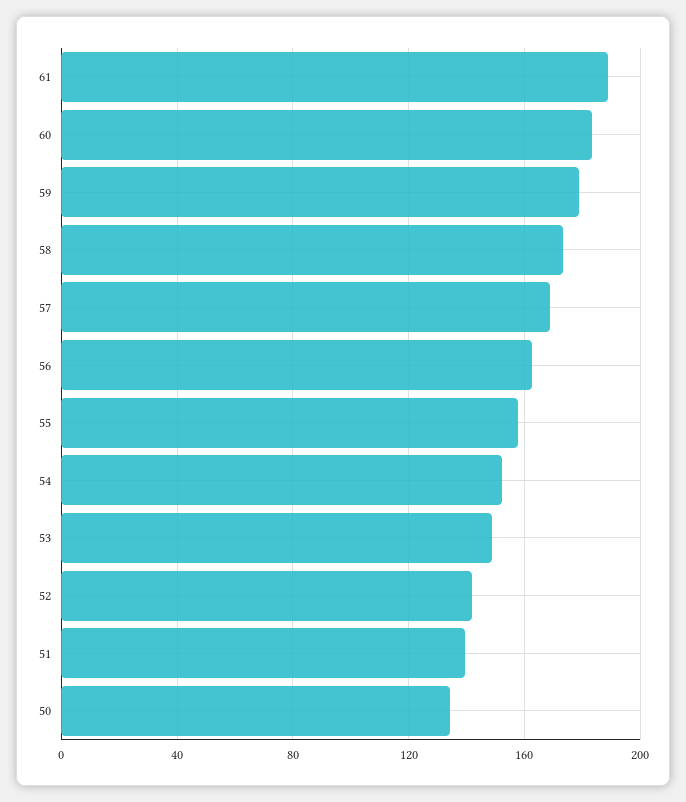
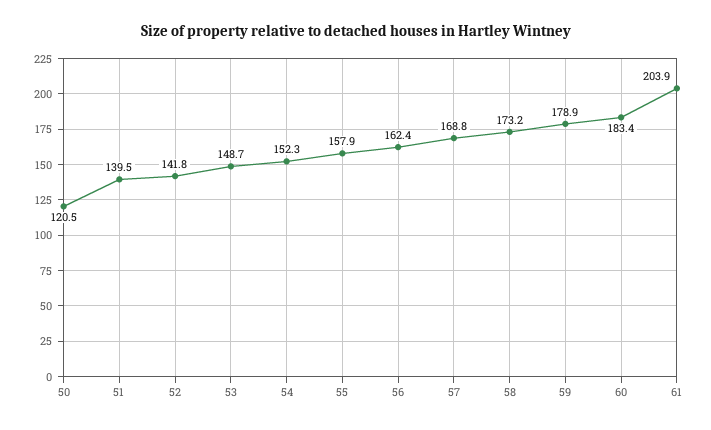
  {
-   "61": 190,
+   "61": 203.9,
    "60": 183.4,
    "59": 178.9,
    "58": 173.2,
    "57": 168.8,
    "56": 162.4,
    "55": 157.9,
    "54": 152.3,
    "53": 148.7,
    "52": 141.8,
    "51": 139.5,
-   "50": 135
+   "50": 120.5
  }

